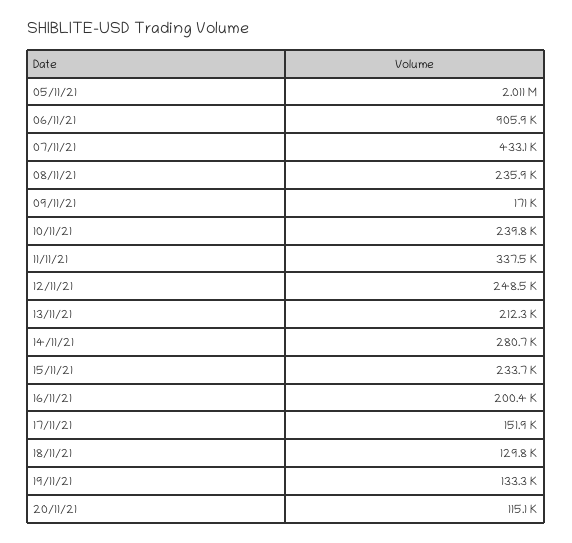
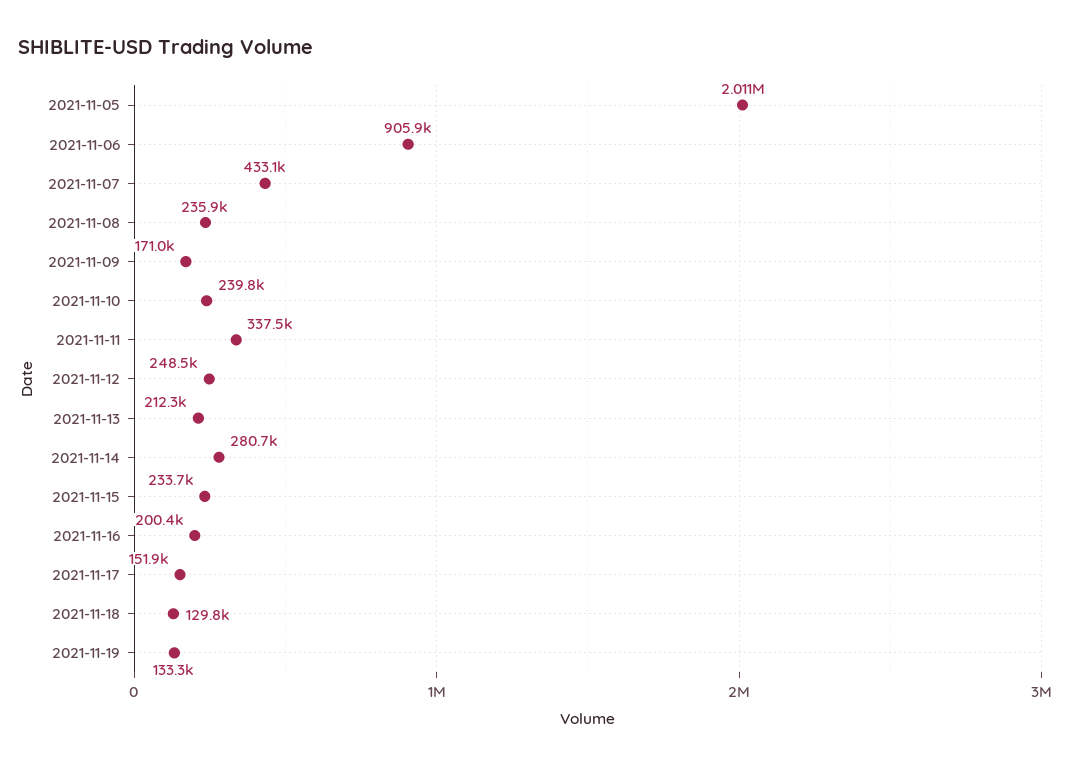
  {
    "05/11/21": 2011000,
    "06/11/21": 905900,
    "07/11/21": 433100,
    "08/11/21": 235900,
    "09/11/21": 171000,
    "10/11/21": 239800,
    "11/11/21": 337500,
    "12/11/21": 248500,
    "13/11/21": 212300,
    "14/11/21": 280700,
    "15/11/21": 233700,
    "16/11/21": 200400,
    "17/11/21": 151900,
    "18/11/21": 129800,
-   "19/11/21": 133300,
+   "19/11/21": 133300
-   "20/11/21": 115100
  }

